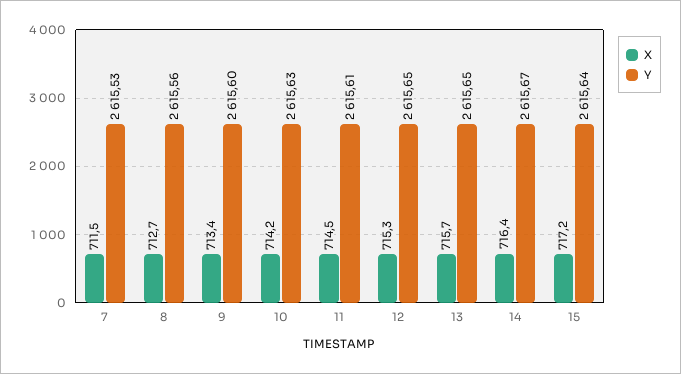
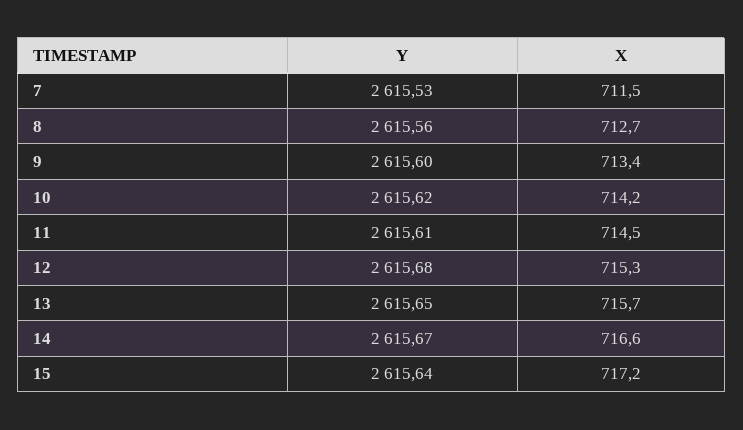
  {
    "X": {
      "7": 711.5,
      "8": 712.7,
      "9": 713.4,
      "10": 714.2,
      "11": 714.5,
      "12": 715.3,
      "13": 715.7,
-     "14": 716.4,
+     "14": 716.6,
      "15": 717.2
    },
    "Y": {
      "7": 2615.53,
      "8": 2615.56,
      "9": 2615.6,
-     "10": 2615.63,
+     "10": 2615.62,
      "11": 2615.61,
-     "12": 2615.65,
+     "12": 2615.68,
      "13": 2615.65,
      "14": 2615.67,
      "15": 2615.64
    }
  }

